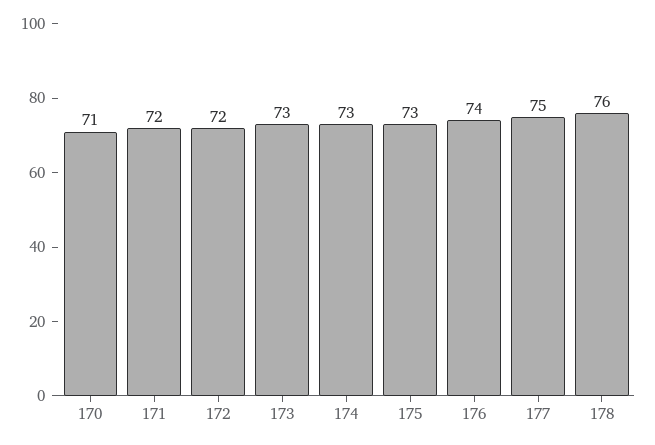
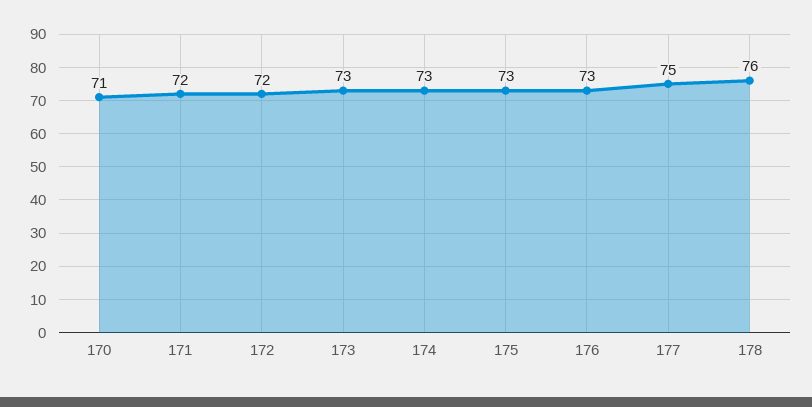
  {
    "170": 71,
    "171": 72,
    "172": 72,
    "173": 73,
    "174": 73,
    "175": 73,
-   "176": 74,
+   "176": 73,
    "177": 75,
    "178": 76
  }

